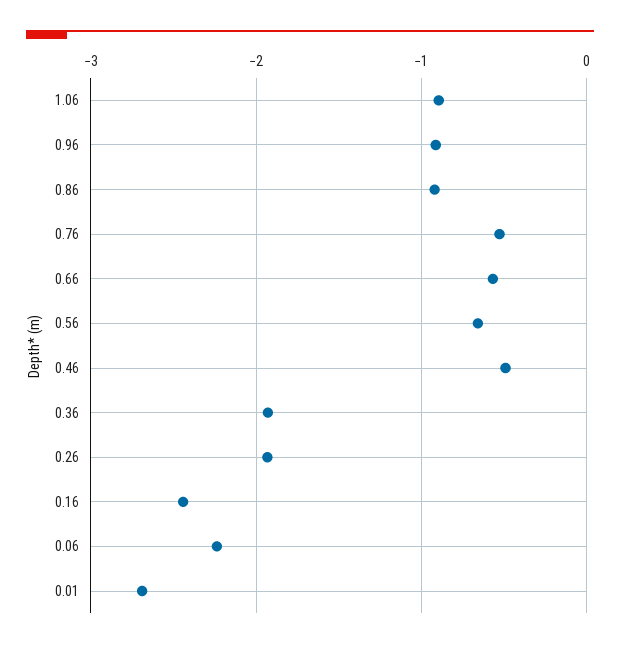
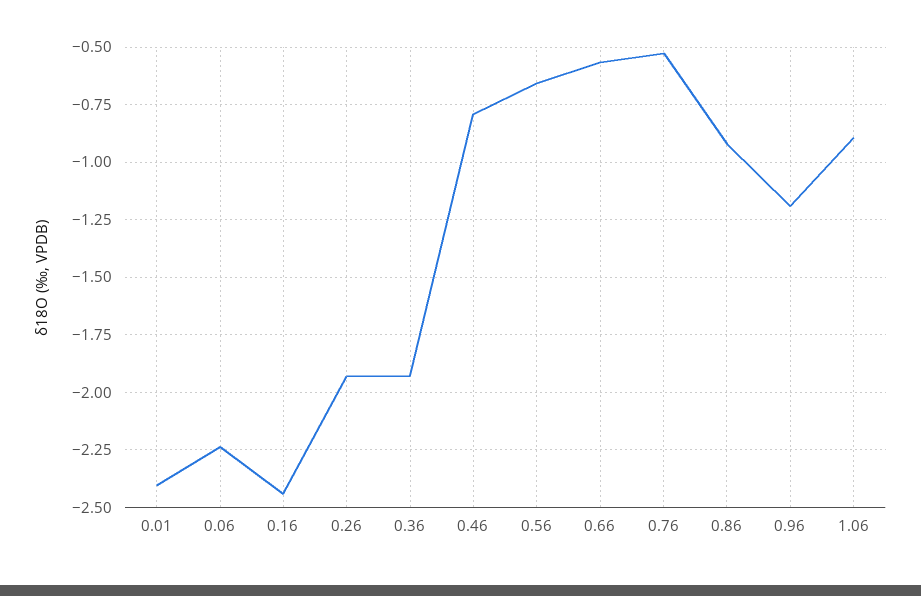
  {
    "1.06": -0.9,
-   "0.96": -0.9,
+   "0.96": -1.2,
    "0.86": -0.9,
    "0.76": -0.55,
    "0.66": -0.55,
    "0.56": -0.65,
-   "0.46": -0.5,
+   "0.46": -0.8,
    "0.36": -1.95,
    "0.26": -1.95,
    "0.16": -2.45,
    "0.06": -2.25,
-   "0.01": -2.7
+   "0.01": -2.4
  }

